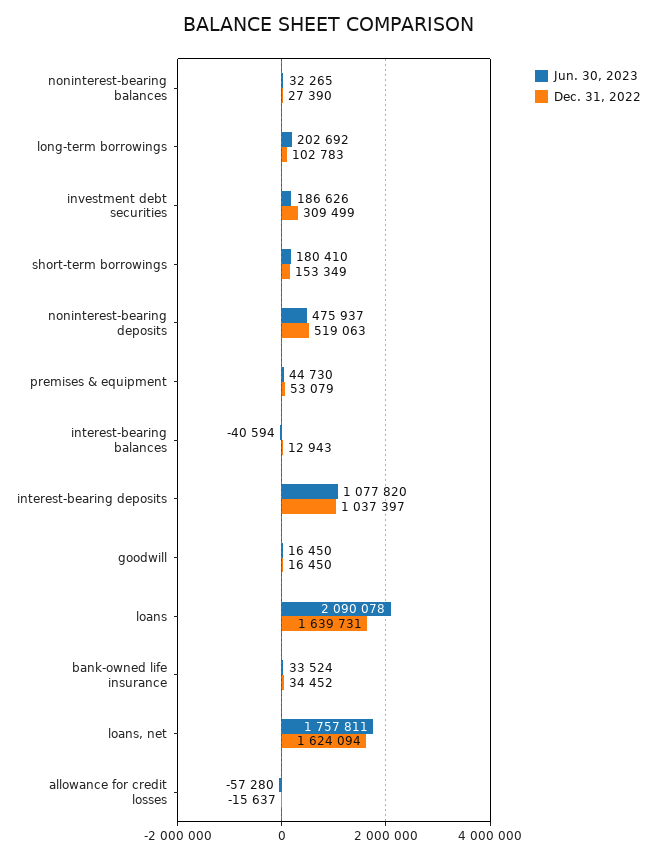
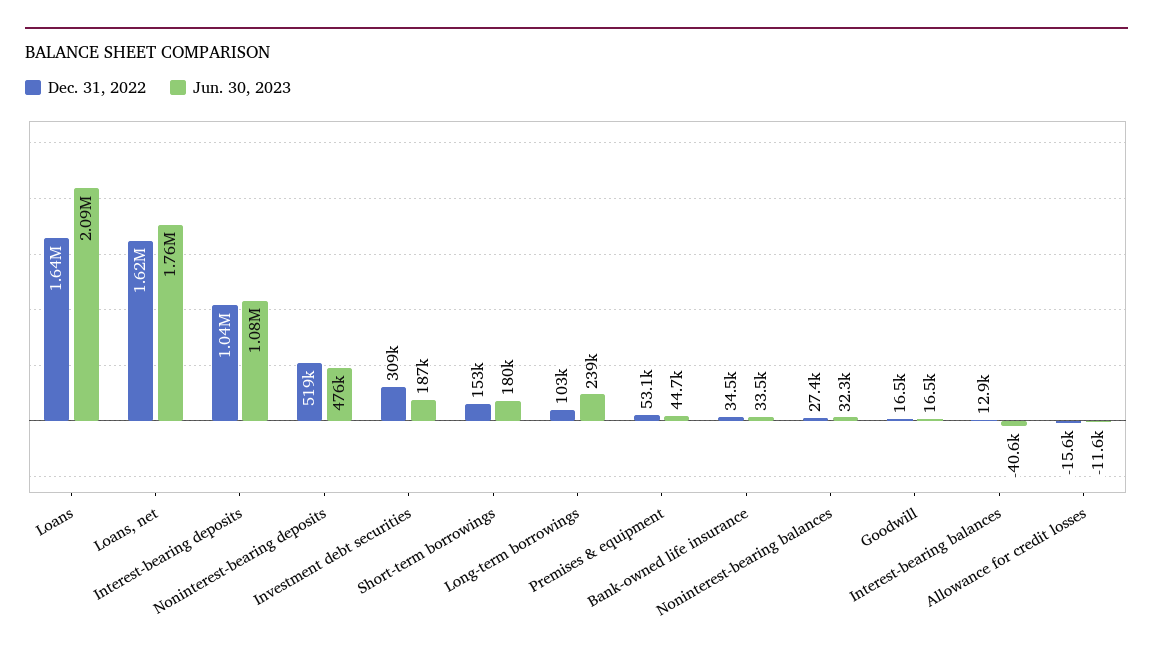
  {
    "Jun. 30, 2023": {
      "noninterest-bearing balances": 32265,
-     "long-term borrowings": 202692,
+     "long-term borrowings": 239000,
      "investment debt securities": 186626,
      "short-term borrowings": 180410,
      "noninterest-bearing deposits": 475937,
      "premises & equipment": 44730,
      "interest-bearing balances": -40594,
      "interest-bearing deposits": 1077820,
      "goodwill": 16450,
      "loans": 2090078,
      "bank-owned life insurance": 33524,
      "loans, net": 1757811,
-     "allowance for credit losses": -57280
+     "allowance for credit losses": -11600
    },
    "Dec. 31, 2022": {
      "noninterest-bearing balances": 27390,
      "long-term borrowings": 102783,
      "investment debt securities": 309499,
      "short-term borrowings": 153349,
      "noninterest-bearing deposits": 519063,
      "premises & equipment": 53079,
      "interest-bearing balances": 12943,
      "interest-bearing deposits": 1037397,
      "goodwill": 16450,
      "loans": 1639731,
      "bank-owned life insurance": 34452,
      "loans, net": 1624094,
      "allowance for credit losses": -15637
    }
  }

